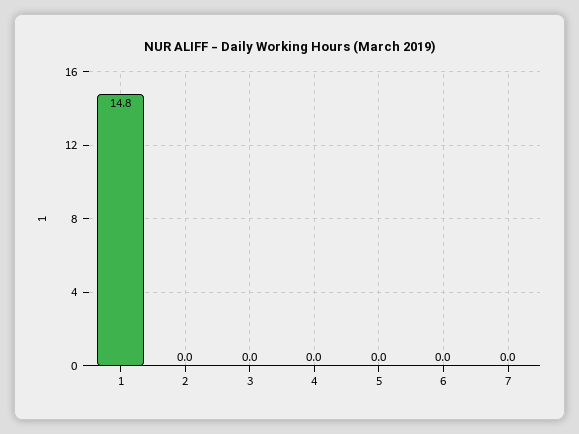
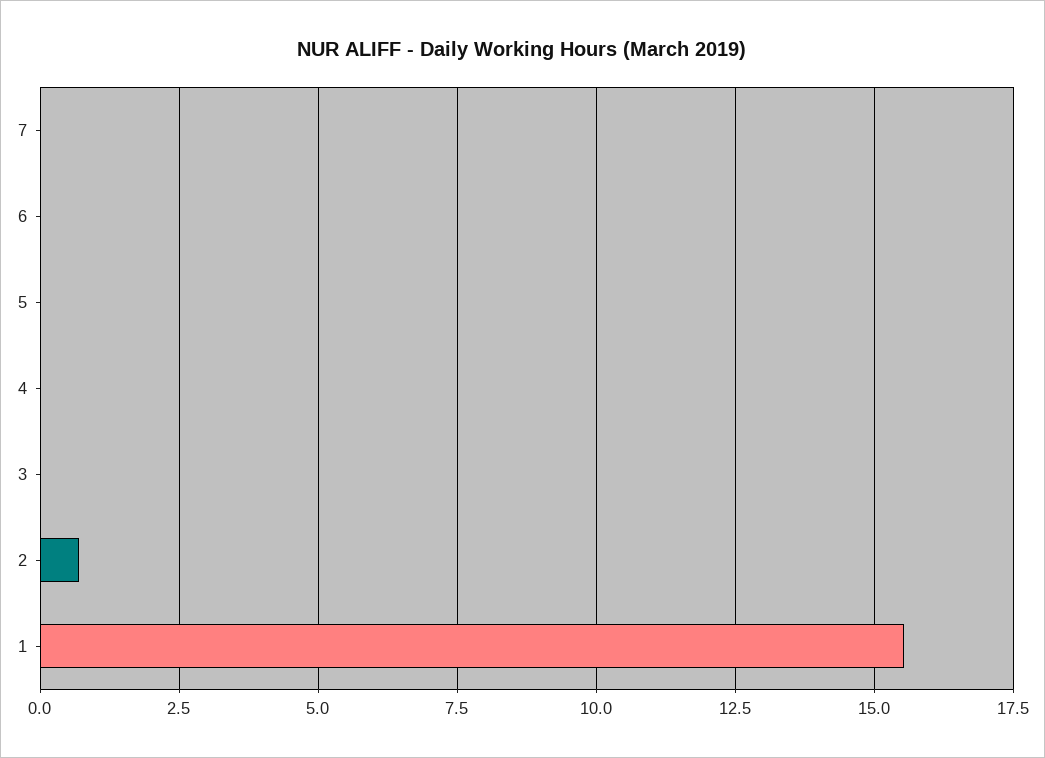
  {
-   "1": 14.8,
+   "1": 15.5,
-   "2": 0,
+   "2": 0.75,
    "3": 0,
    "4": 0,
    "5": 0,
    "6": 0,
    "7": 0
  }

